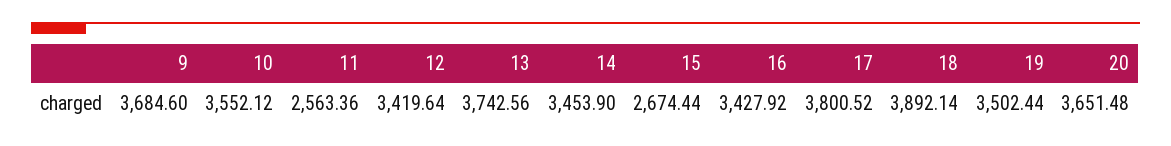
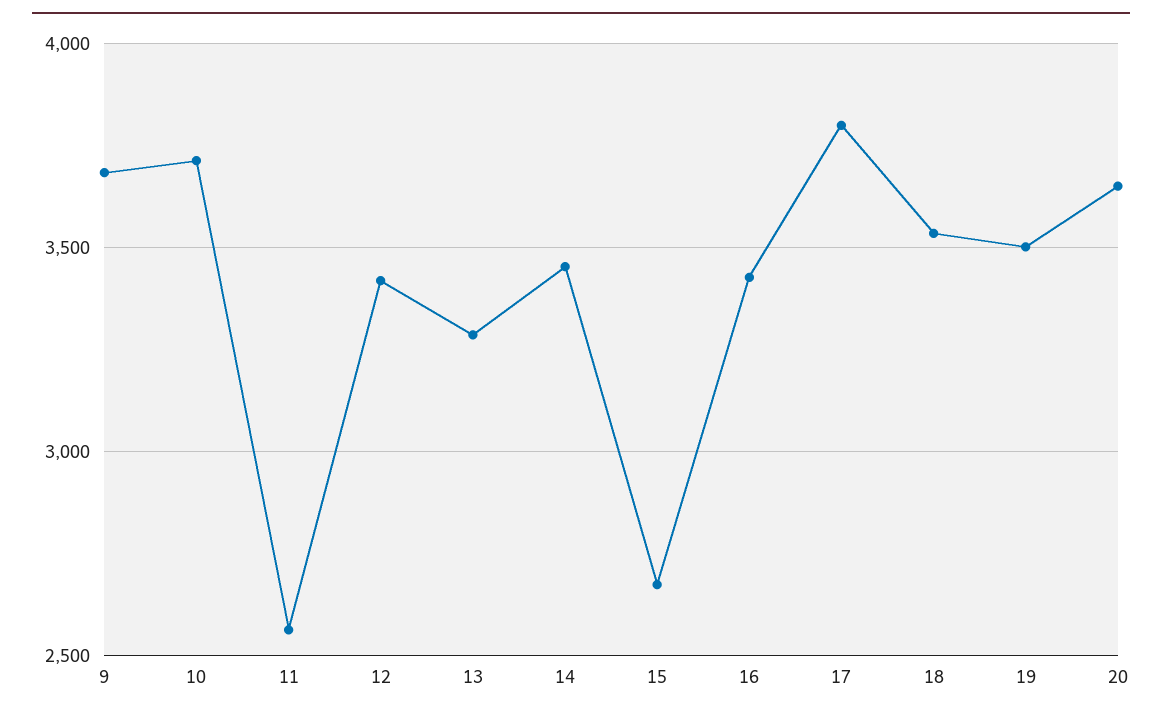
  {
    "9": 3684.6,
-   "10": 3552.12,
+   "10": 3700,
    "11": 2563.36,
    "12": 3419.64,
-   "13": 3742.56,
+   "13": 3300,
    "14": 3453.9,
    "15": 2674.44,
    "16": 3427.92,
    "17": 3800.52,
-   "18": 3892.14,
+   "18": 3550,
    "19": 3502.44,
    "20": 3651.48
  }

